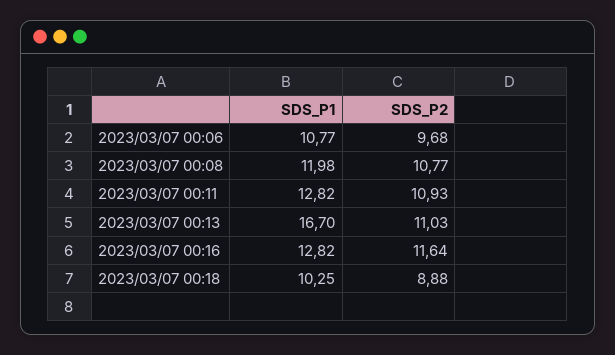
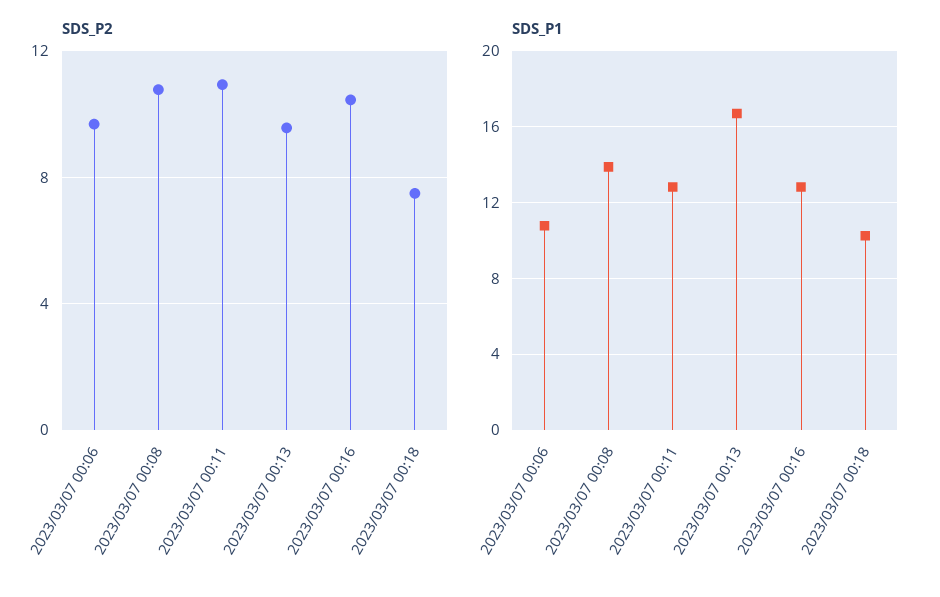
  {
    "SDS_P1": {
      "2023/03/07 00:06": 10.77,
-     "2023/03/07 00:08": 11.98,
+     "2023/03/07 00:08": 14,
      "2023/03/07 00:11": 12.82,
      "2023/03/07 00:13": 16.7,
      "2023/03/07 00:16": 12.82,
      "2023/03/07 00:18": 10.25
    },
    "SDS_P2": {
      "2023/03/07 00:06": 9.68,
      "2023/03/07 00:08": 10.77,
      "2023/03/07 00:11": 10.93,
-     "2023/03/07 00:13": 11.03,
+     "2023/03/07 00:13": 9.5,
-     "2023/03/07 00:16": 11.64,
+     "2023/03/07 00:16": 10.5,
-     "2023/03/07 00:18": 8.88
+     "2023/03/07 00:18": 7.5
    }
  }

